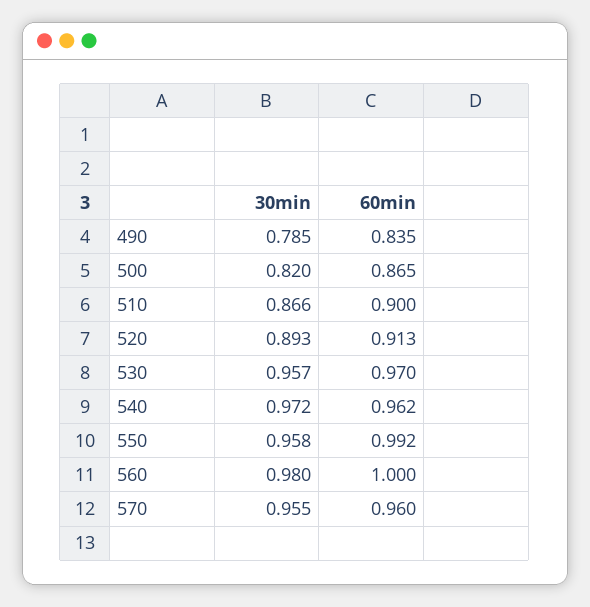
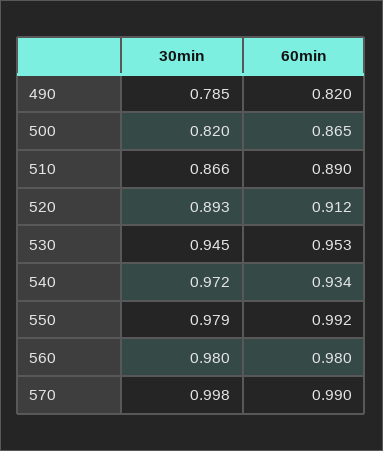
  {
    "30min": {
      "490": 0.785,
      "500": 0.82,
      "510": 0.866,
      "520": 0.893,
-     "530": 0.957,
+     "530": 0.945,
      "540": 0.972,
-     "550": 0.958,
+     "550": 0.979,
      "560": 0.98,
-     "570": 0.955
+     "570": 0.998
    },
    "60min": {
-     "490": 0.835,
+     "490": 0.82,
      "500": 0.865,
-     "510": 0.9,
+     "510": 0.89,
-     "520": 0.913,
+     "520": 0.912,
-     "530": 0.97,
+     "530": 0.953,
-     "540": 0.962,
+     "540": 0.934,
      "550": 0.992,
-     "560": 1,
+     "560": 0.98,
-     "570": 0.96
+     "570": 0.99
    }
  }

